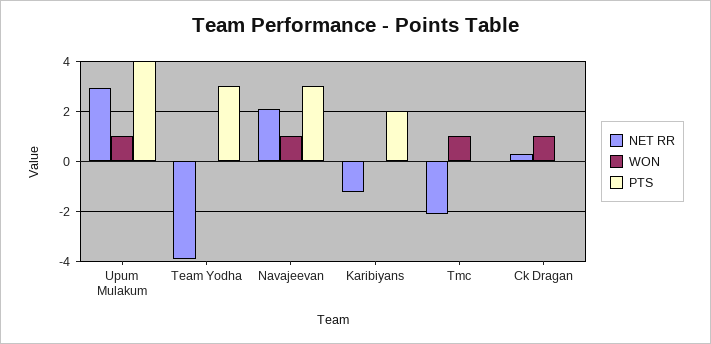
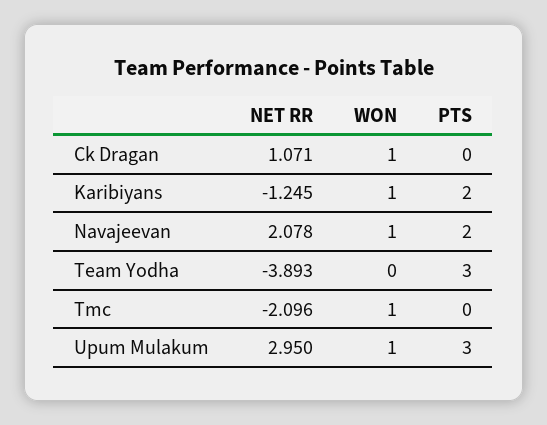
  {
    "NET RR": {
      "Upum Mulakum": 2.95,
      "Team Yodha": -3.893,
      "Navajeevan": 2.078,
      "Karibiyans": -1.245,
      "Tmc": -2.096,
-     "Ck Dragan": 0.25
+     "Ck Dragan": 1.071
    },
    "WON": {
      "Upum Mulakum": 1,
      "Team Yodha": 0,
      "Navajeevan": 1,
-     "Karibiyans": 0,
+     "Karibiyans": 1,
      "Tmc": 1,
      "Ck Dragan": 1
    },
    "PTS": {
-     "Upum Mulakum": 4,
+     "Upum Mulakum": 3,
      "Team Yodha": 3,
-     "Navajeevan": 3,
+     "Navajeevan": 2,
      "Karibiyans": 2,
      "Tmc": 0,
      "Ck Dragan": 0
    }
  }

